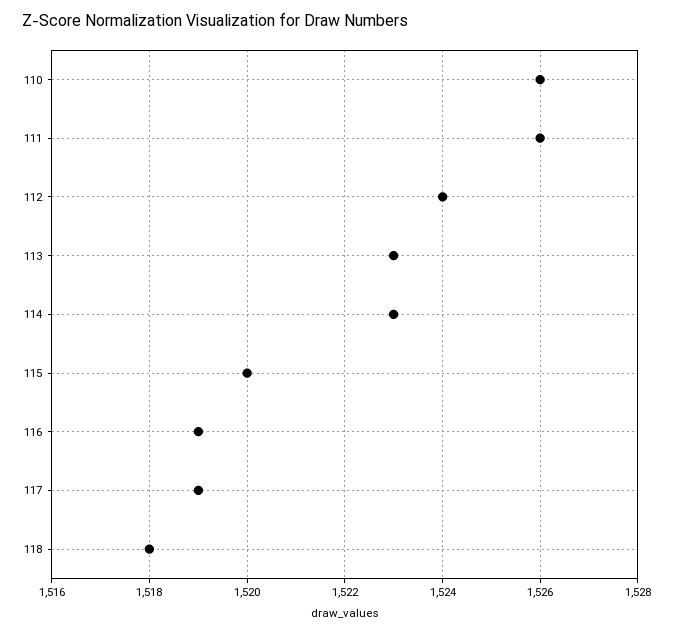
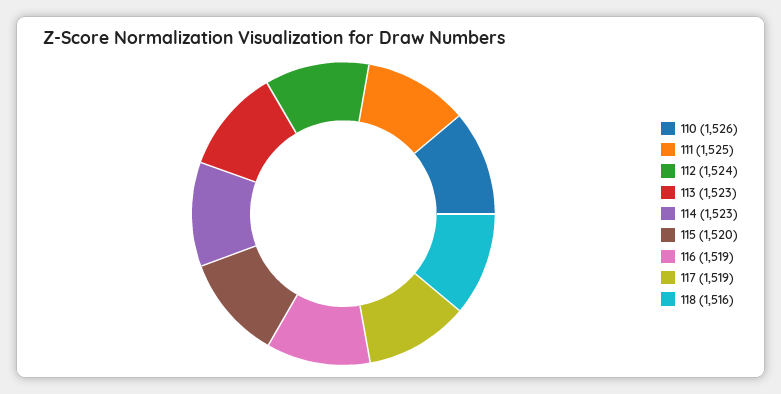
  {
    "110": 1526,
-   "111": 1526,
+   "111": 1525,
    "112": 1524,
    "113": 1523,
    "114": 1523,
    "115": 1520,
    "116": 1519,
    "117": 1519,
-   "118": 1518
+   "118": 1516
  }

